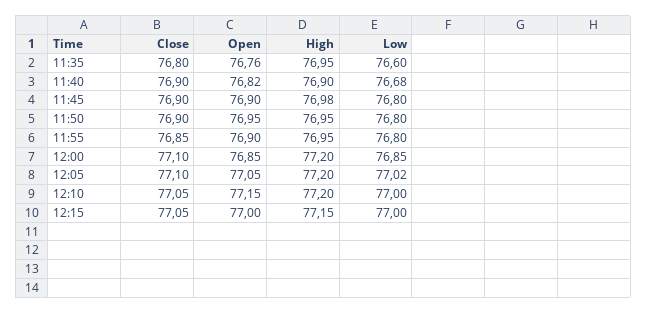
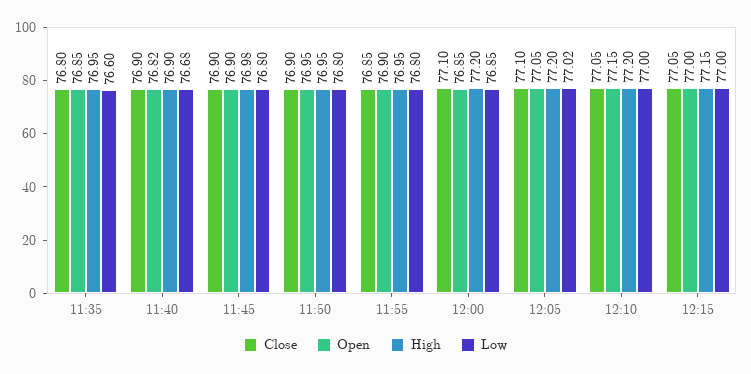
  {
    "Close": {
      "11:35": 76.8,
      "11:40": 76.9,
      "11:45": 76.9,
      "11:50": 76.9,
      "11:55": 76.85,
      "12:00": 77.1,
      "12:05": 77.1,
      "12:10": 77.05,
      "12:15": 77.05
    },
    "Open": {
-     "11:35": 76.76,
+     "11:35": 76.85,
      "11:40": 76.82,
      "11:45": 76.9,
      "11:50": 76.95,
      "11:55": 76.9,
      "12:00": 76.85,
      "12:05": 77.05,
      "12:10": 77.15,
      "12:15": 77
    },
    "High": {
      "11:35": 76.95,
      "11:40": 76.9,
      "11:45": 76.98,
      "11:50": 76.95,
      "11:55": 76.95,
      "12:00": 77.2,
      "12:05": 77.2,
      "12:10": 77.2,
      "12:15": 77.15
    },
    "Low": {
      "11:35": 76.6,
      "11:40": 76.68,
      "11:45": 76.8,
      "11:50": 76.8,
      "11:55": 76.8,
      "12:00": 76.85,
      "12:05": 77.02,
      "12:10": 77,
      "12:15": 77
    }
  }

